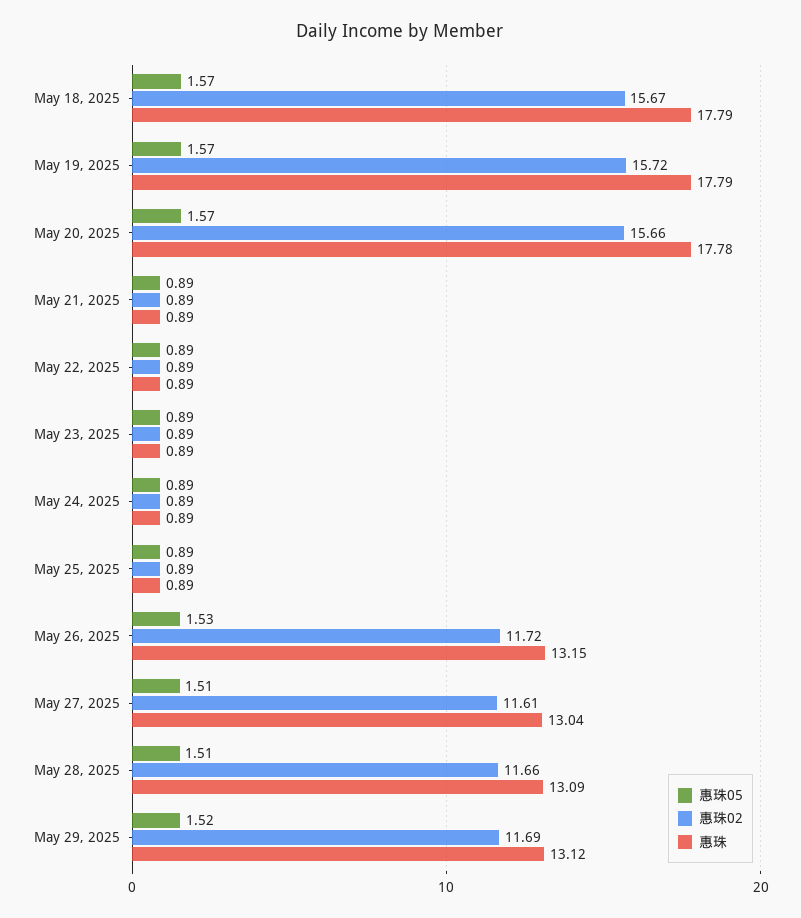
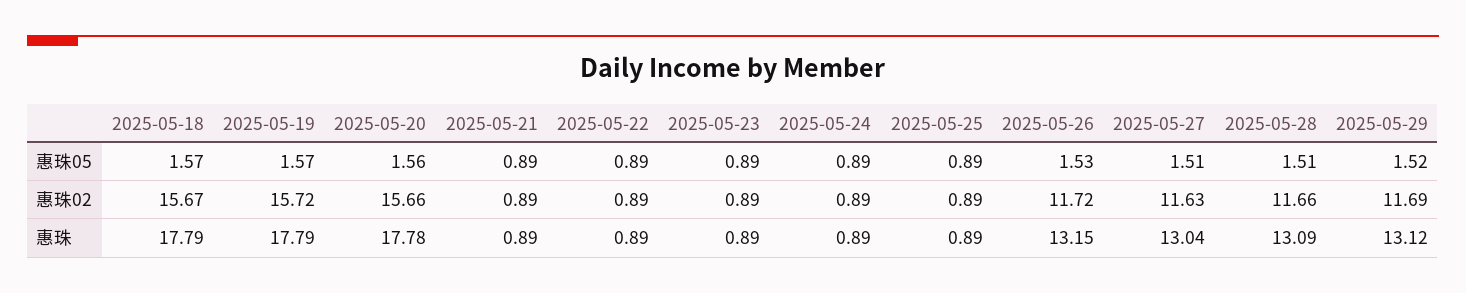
  {
    "惠珠05": {
      "May 18, 2025": 1.57,
      "May 19, 2025": 1.57,
-     "May 20, 2025": 1.57,
+     "May 20, 2025": 1.56,
      "May 21, 2025": 0.89,
      "May 22, 2025": 0.89,
      "May 23, 2025": 0.89,
      "May 24, 2025": 0.89,
      "May 25, 2025": 0.89,
      "May 26, 2025": 1.53,
      "May 27, 2025": 1.51,
      "May 28, 2025": 1.51,
      "May 29, 2025": 1.52
    },
    "惠珠02": {
      "May 18, 2025": 15.67,
      "May 19, 2025": 15.72,
      "May 20, 2025": 15.66,
      "May 21, 2025": 0.89,
      "May 22, 2025": 0.89,
      "May 23, 2025": 0.89,
      "May 24, 2025": 0.89,
      "May 25, 2025": 0.89,
      "May 26, 2025": 11.72,
-     "May 27, 2025": 11.61,
+     "May 27, 2025": 11.63,
      "May 28, 2025": 11.66,
      "May 29, 2025": 11.69
    },
    "惠珠": {
      "May 18, 2025": 17.79,
      "May 19, 2025": 17.79,
      "May 20, 2025": 17.78,
      "May 21, 2025": 0.89,
      "May 22, 2025": 0.89,
      "May 23, 2025": 0.89,
      "May 24, 2025": 0.89,
      "May 25, 2025": 0.89,
      "May 26, 2025": 13.15,
      "May 27, 2025": 13.04,
      "May 28, 2025": 13.09,
      "May 29, 2025": 13.12
    }
  }

